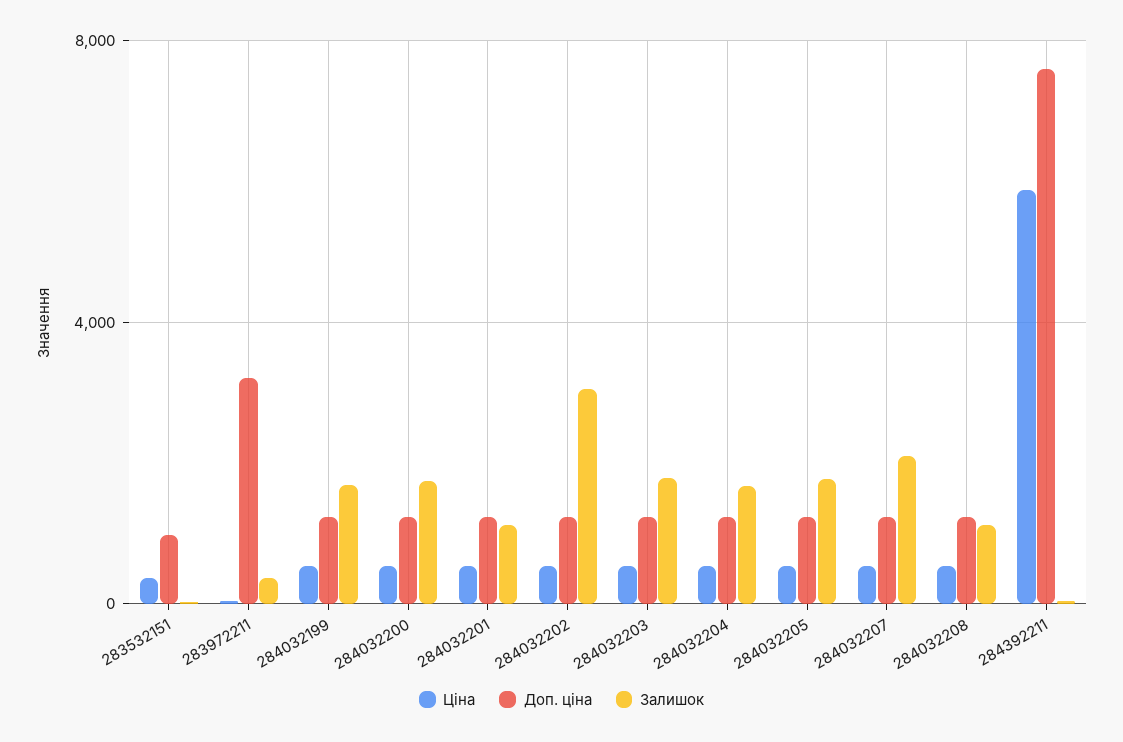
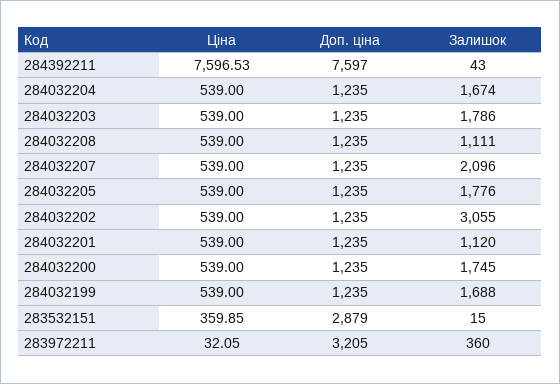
  {
    "Ціна": {
      "283532151": 359.85,
      "283972211": 32.05,
      "284032199": 539,
      "284032200": 539,
      "284032201": 539,
      "284032202": 539,
      "284032203": 539,
      "284032204": 539,
      "284032205": 539,
      "284032207": 539,
      "284032208": 539,
-     "284392211": 6000
+     "284392211": 7596.53
    },
    "Доп. ціна": {
-     "283532151": 1000,
+     "283532151": 2879,
      "283972211": 3205,
      "284032199": 1235,
      "284032200": 1235,
      "284032201": 1235,
      "284032202": 1235,
      "284032203": 1235,
      "284032204": 1235,
      "284032205": 1235,
      "284032207": 1235,
      "284032208": 1235,
      "284392211": 7597
    },
    "Залишок": {
      "283532151": 15,
      "283972211": 360,
      "284032199": 1688,
      "284032200": 1745,
      "284032201": 1120,
      "284032202": 3055,
      "284032203": 1786,
      "284032204": 1674,
      "284032205": 1776,
      "284032207": 2096,
      "284032208": 1111,
      "284392211": 43
    }
  }

